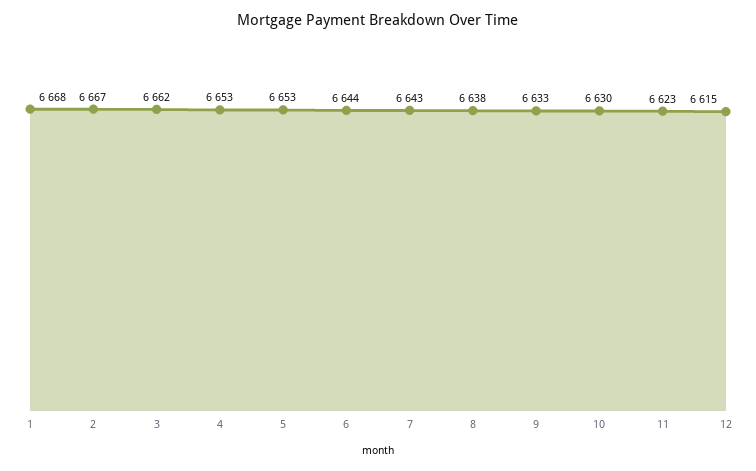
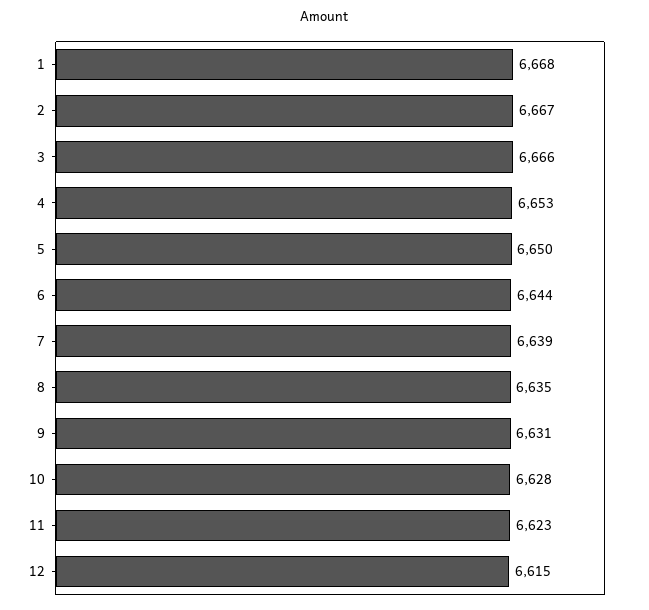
  {
    "1": 6668,
    "2": 6667,
-   "3": 6662,
+   "3": 6666,
    "4": 6653,
-   "5": 6653,
+   "5": 6650,
    "6": 6644,
-   "7": 6643,
+   "7": 6639,
-   "8": 6638,
+   "8": 6635,
-   "9": 6633,
+   "9": 6631,
-   "10": 6630,
+   "10": 6628,
    "11": 6623,
    "12": 6615
  }

